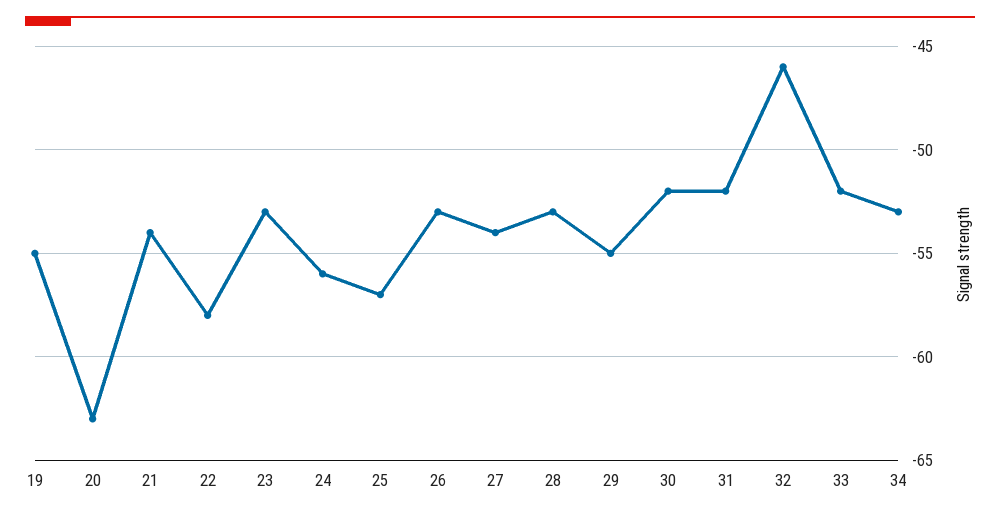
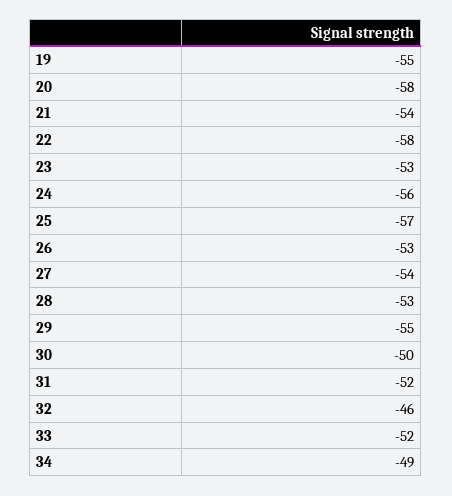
  {
    "19": -55,
-   "20": -63,
+   "20": -58,
    "21": -54,
    "22": -58,
    "23": -53,
    "24": -56,
    "25": -57,
    "26": -53,
    "27": -54,
    "28": -53,
    "29": -55,
-   "30": -52,
+   "30": -50,
    "31": -52,
    "32": -46,
    "33": -52,
-   "34": -53
+   "34": -49
  }

